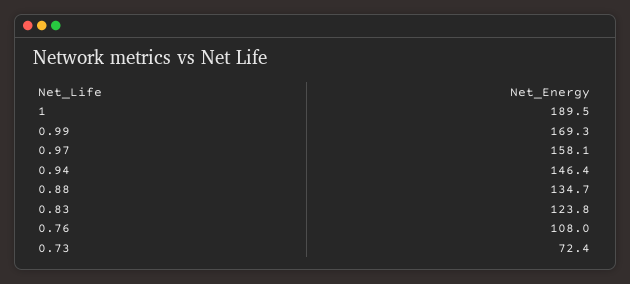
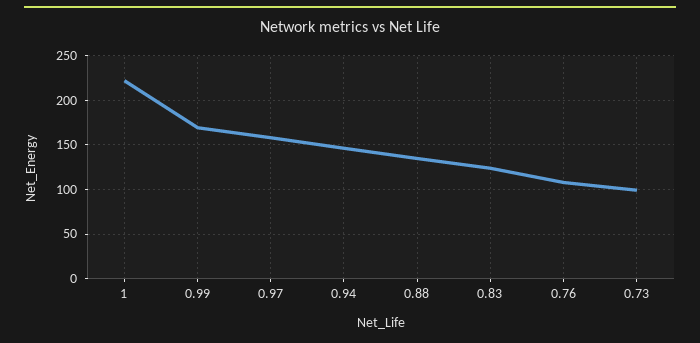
  {
-   "1": 189.5,
+   "1": 220,
    "0.99": 169.3,
    "0.97": 158.1,
    "0.94": 146.4,
    "0.88": 134.7,
    "0.83": 123.8,
    "0.76": 108,
-   "0.73": 72.4
+   "0.73": 100
  }

